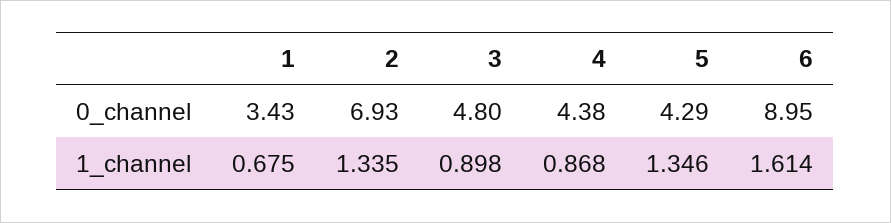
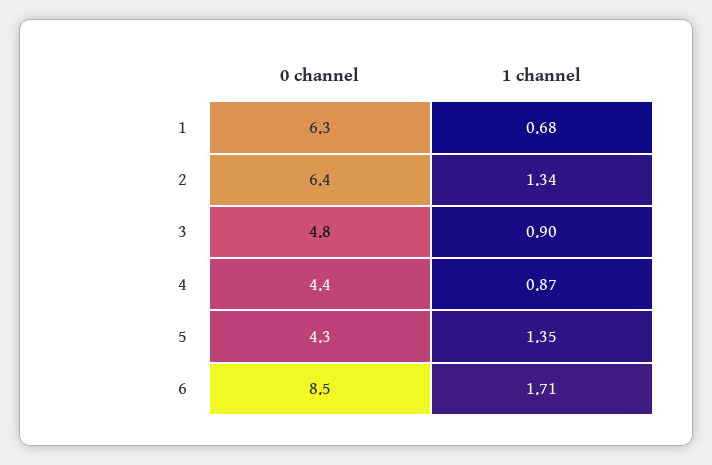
  {
    "1": {
-     "0_channel": 3.43,
+     "0_channel": 6.3,
      "1_channel": 0.675
    },
    "2": {
-     "0_channel": 6.93,
+     "0_channel": 6.4,
      "1_channel": 1.335
    },
    "3": {
      "0_channel": 4.8,
      "1_channel": 0.898
    },
    "4": {
      "0_channel": 4.38,
      "1_channel": 0.868
    },
    "5": {
      "0_channel": 4.29,
      "1_channel": 1.346
    },
    "6": {
-     "0_channel": 8.95,
+     "0_channel": 8.5,
-     "1_channel": 1.614
+     "1_channel": 1.71
    }
  }

